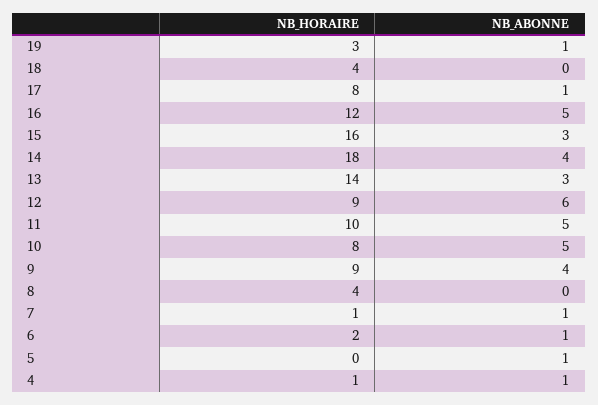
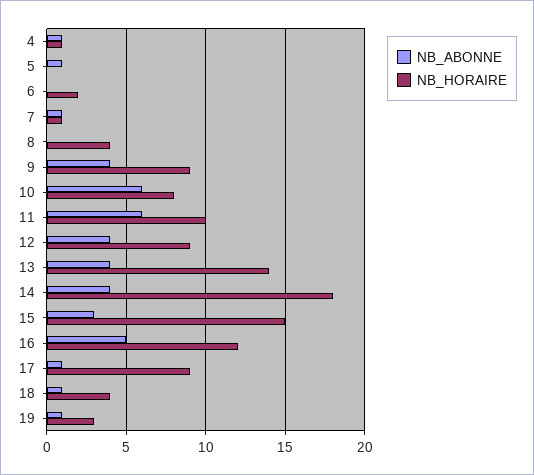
  {
    "NB_HORAIRE": {
      "19": 3,
      "18": 4,
-     "17": 8,
+     "17": 9,
      "16": 12,
-     "15": 16,
+     "15": 15,
      "14": 18,
      "13": 14,
      "12": 9,
      "11": 10,
      "10": 8,
      "9": 9,
      "8": 4,
      "7": 1,
      "6": 2,
      "5": 0,
      "4": 1
    },
    "NB_ABONNE": {
      "19": 1,
-     "18": 0,
+     "18": 1,
      "17": 1,
      "16": 5,
      "15": 3,
      "14": 4,
-     "13": 3,
+     "13": 4,
-     "12": 6,
+     "12": 4,
-     "11": 5,
+     "11": 6,
-     "10": 5,
+     "10": 6,
      "9": 4,
      "8": 0,
      "7": 1,
-     "6": 1,
+     "6": 0,
      "5": 1,
      "4": 1
    }
  }

